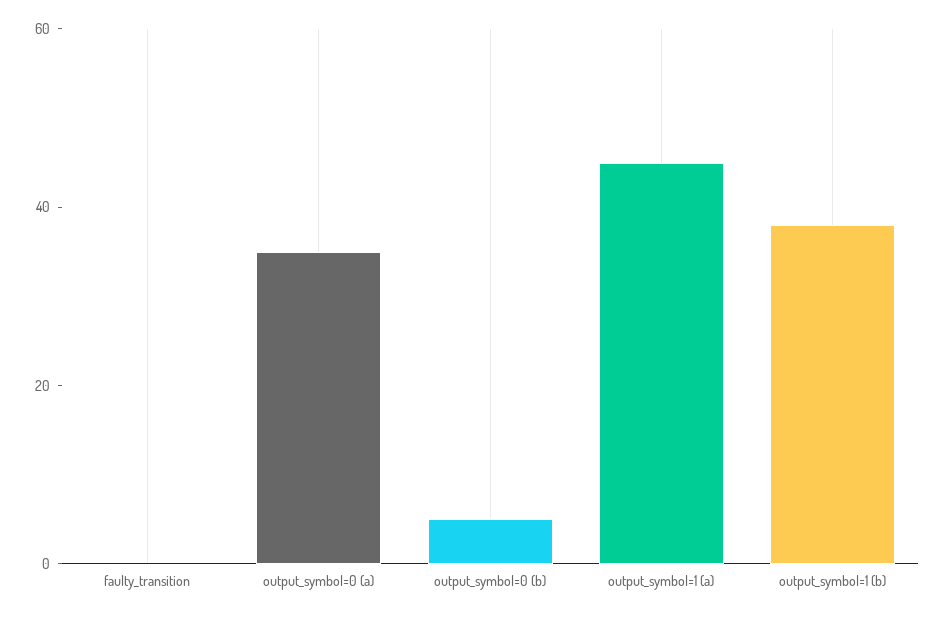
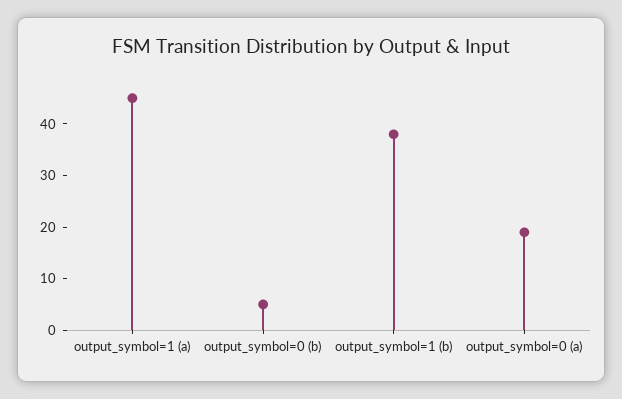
  {
-   "faulty_transition": 0,
-   "output_symbol=0 (a)": 35,
+   "output_symbol=0 (a)": 20,
    "output_symbol=0 (b)": 5,
    "output_symbol=1 (a)": 45,
    "output_symbol=1 (b)": 40
  }

